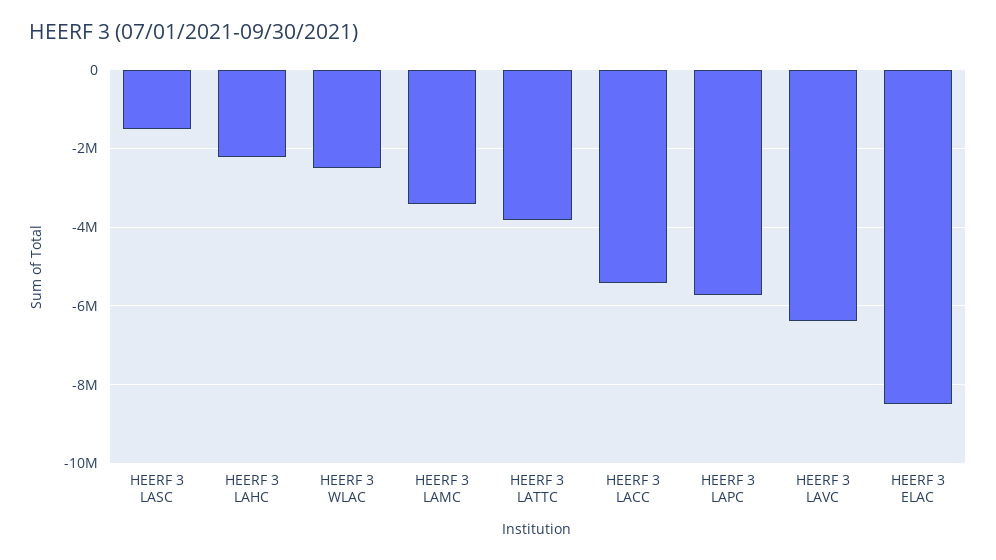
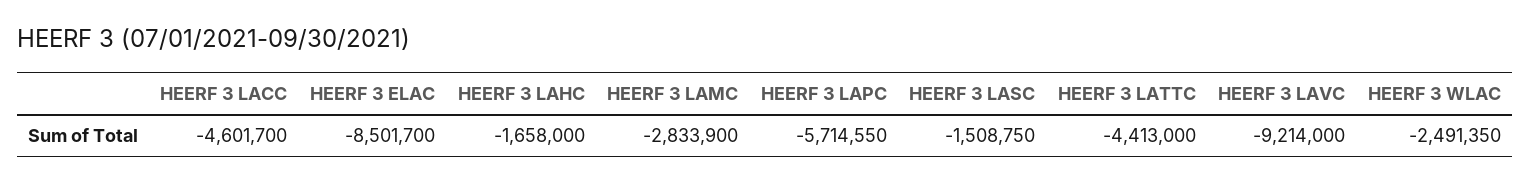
  {
    "HEERF 3 LASC": -1508750,
-   "HEERF 3 LAHC": -2200000,
+   "HEERF 3 LAHC": -1658000,
    "HEERF 3 WLAC": -2491350,
-   "HEERF 3 LAMC": -3400000,
+   "HEERF 3 LAMC": -2833900,
-   "HEERF 3 LATTC": -3800000,
+   "HEERF 3 LATTC": -4413000,
-   "HEERF 3 LACC": -5400000,
+   "HEERF 3 LACC": -4601700,
    "HEERF 3 LAPC": -5714550,
-   "HEERF 3 LAVC": -6400000,
+   "HEERF 3 LAVC": -9214000,
    "HEERF 3 ELAC": -8501700
  }

